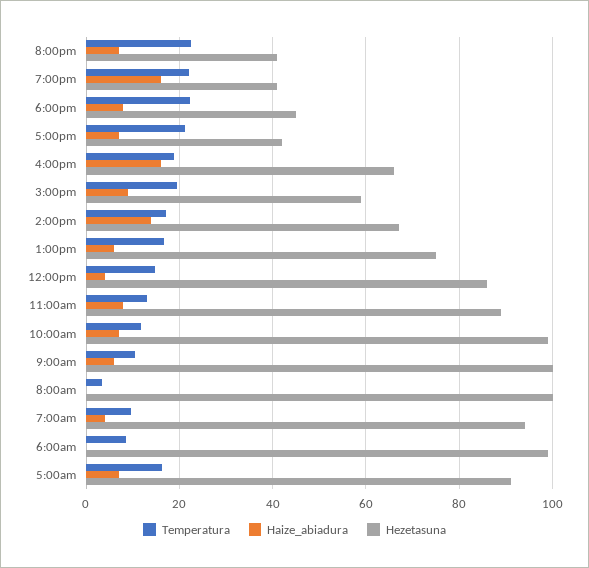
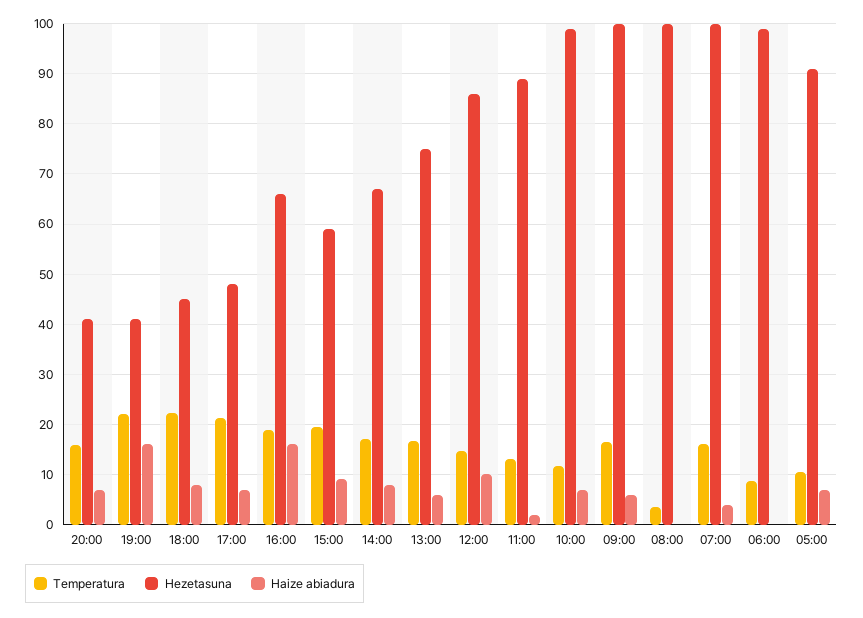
  {
    "Temperatura": {
-     "8:00pm": 22,
+     "8:00pm": 16,
      "7:00pm": 22,
      "6:00pm": 22,
      "5:00pm": 22,
      "4:00pm": 18,
      "3:00pm": 20,
      "2:00pm": 18,
      "1:00pm": 16,
      "12:00pm": 14,
      "11:00am": 14,
      "10:00am": 12,
-     "9:00am": 10,
+     "9:00am": 16,
      "8:00am": 4,
-     "7:00am": 10,
+     "7:00am": 16,
      "6:00am": 8,
-     "5:00am": 16
+     "5:00am": 10
    },
    "Haize_abiadura": {
      "8:00pm": 8,
      "7:00pm": 16,
      "6:00pm": 8,
      "5:00pm": 8,
      "4:00pm": 16,
      "3:00pm": 10,
-     "2:00pm": 14,
+     "2:00pm": 8,
      "1:00pm": 6,
-     "12:00pm": 4,
+     "12:00pm": 10,
-     "11:00am": 8,
+     "11:00am": 2,
      "10:00am": 8,
      "9:00am": 6,
      "8:00am": 0,
      "7:00am": 4,
      "6:00am": 0,
      "5:00am": 8
    },
    "Hezetasuna": {
      "8:00pm": 42,
      "7:00pm": 42,
      "6:00pm": 46,
-     "5:00pm": 42,
+     "5:00pm": 48,
      "4:00pm": 66,
      "3:00pm": 60,
      "2:00pm": 68,
      "1:00pm": 76,
      "12:00pm": 86,
      "11:00am": 90,
      "10:00am": 100,
      "9:00am": 100,
      "8:00am": 100,
-     "7:00am": 94,
+     "7:00am": 100,
      "6:00am": 100,
      "5:00am": 92
    }
  }

